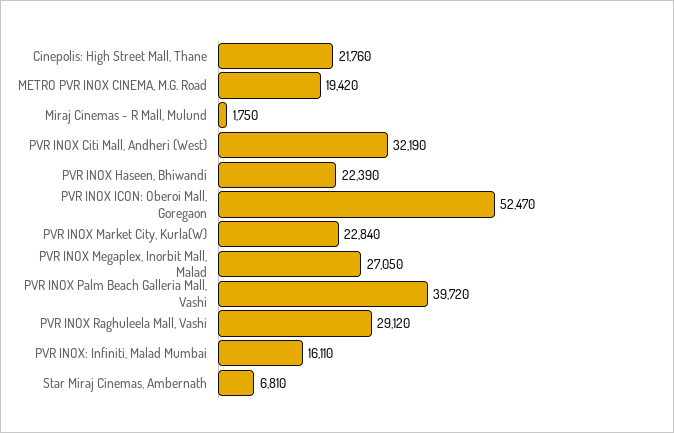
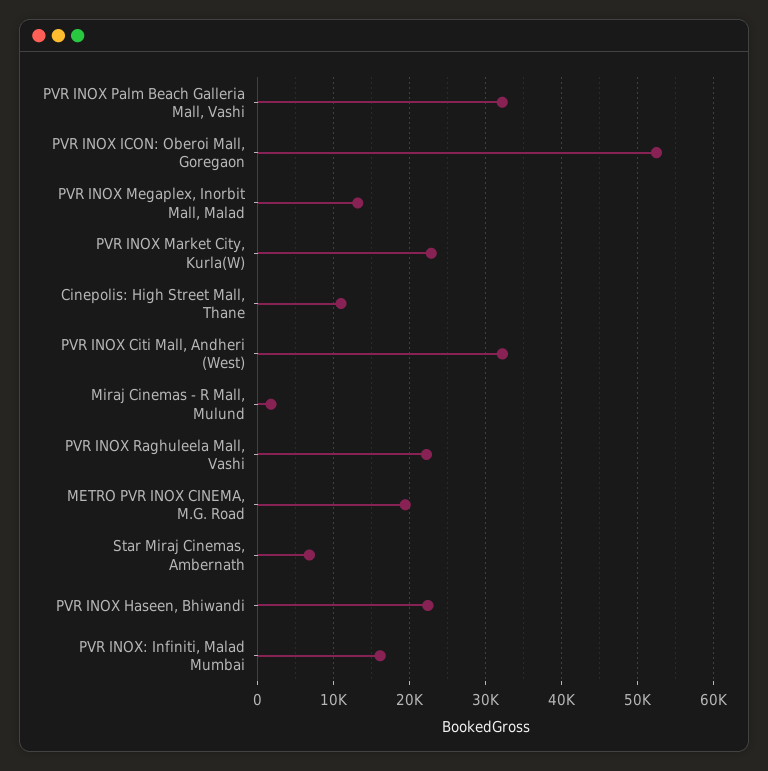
  {
-   "Cinepolis: High Street Mall, Thane": 21760,
+   "Cinepolis: High Street Mall, Thane": 11000,
    "METRO PVR INOX CINEMA, M.G. Road": 19420,
    "Miraj Cinemas - R Mall, Mulund": 1750,
    "PVR INOX Citi Mall, Andheri (West)": 32190,
    "PVR INOX Haseen, Bhiwandi": 22390,
    "PVR INOX ICON: Oberoi Mall, Goregaon": 52470,
    "PVR INOX Market City, Kurla(W)": 22840,
-   "PVR INOX Megaplex, Inorbit Mall, Malad": 27050,
+   "PVR INOX Megaplex, Inorbit Mall, Malad": 13000,
-   "PVR INOX Palm Beach Galleria Mall, Vashi": 39720,
+   "PVR INOX Palm Beach Galleria Mall, Vashi": 32000,
-   "PVR INOX Raghuleela Mall, Vashi": 29120,
+   "PVR INOX Raghuleela Mall, Vashi": 22000,
    "PVR INOX: Infiniti, Malad Mumbai": 16110,
    "Star Miraj Cinemas, Ambernath": 6810
  }

